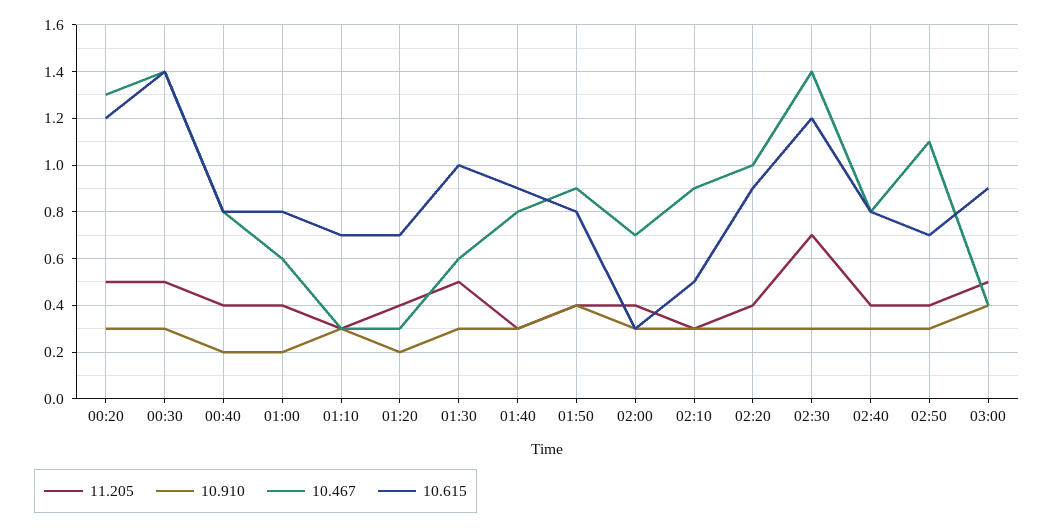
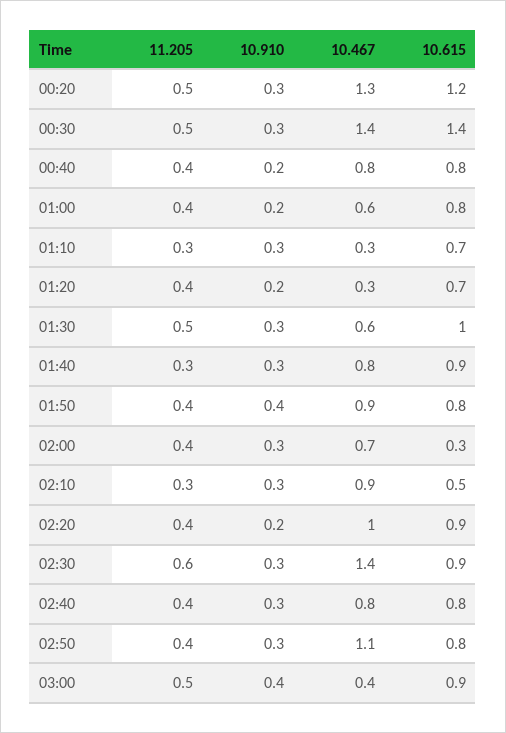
  {
    "11.205": {
      "00:20": 0.5,
      "00:30": 0.5,
      "00:40": 0.4,
      "01:00": 0.4,
      "01:10": 0.3,
      "01:20": 0.4,
      "01:30": 0.5,
      "01:40": 0.3,
      "01:50": 0.4,
      "02:00": 0.4,
      "02:10": 0.3,
      "02:20": 0.4,
-     "02:30": 0.7,
+     "02:30": 0.6,
      "02:40": 0.4,
      "02:50": 0.4,
      "03:00": 0.5
    },
    "10.910": {
      "00:20": 0.3,
      "00:30": 0.3,
      "00:40": 0.2,
      "01:00": 0.2,
      "01:10": 0.3,
      "01:20": 0.2,
      "01:30": 0.3,
      "01:40": 0.3,
      "01:50": 0.4,
      "02:00": 0.3,
      "02:10": 0.3,
-     "02:20": 0.3,
+     "02:20": 0.2,
      "02:30": 0.3,
      "02:40": 0.3,
      "02:50": 0.3,
      "03:00": 0.4
    },
    "10.467": {
      "00:20": 1.3,
      "00:30": 1.4,
      "00:40": 0.8,
      "01:00": 0.6,
      "01:10": 0.3,
      "01:20": 0.3,
      "01:30": 0.6,
      "01:40": 0.8,
      "01:50": 0.9,
      "02:00": 0.7,
      "02:10": 0.9,
      "02:20": 1,
      "02:30": 1.4,
      "02:40": 0.8,
      "02:50": 1.1,
      "03:00": 0.4
    },
    "10.615": {
      "00:20": 1.2,
      "00:30": 1.4,
      "00:40": 0.8,
      "01:00": 0.8,
      "01:10": 0.7,
      "01:20": 0.7,
      "01:30": 1,
      "01:40": 0.9,
      "01:50": 0.8,
      "02:00": 0.3,
      "02:10": 0.5,
      "02:20": 0.9,
-     "02:30": 1.2,
+     "02:30": 0.9,
      "02:40": 0.8,
-     "02:50": 0.7,
+     "02:50": 0.8,
      "03:00": 0.9
    }
  }

